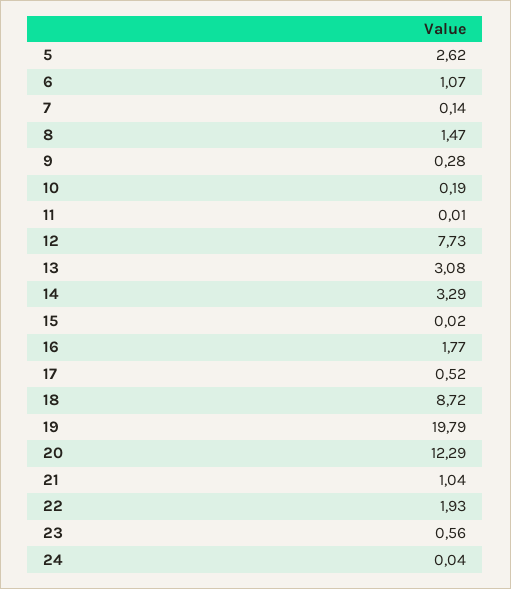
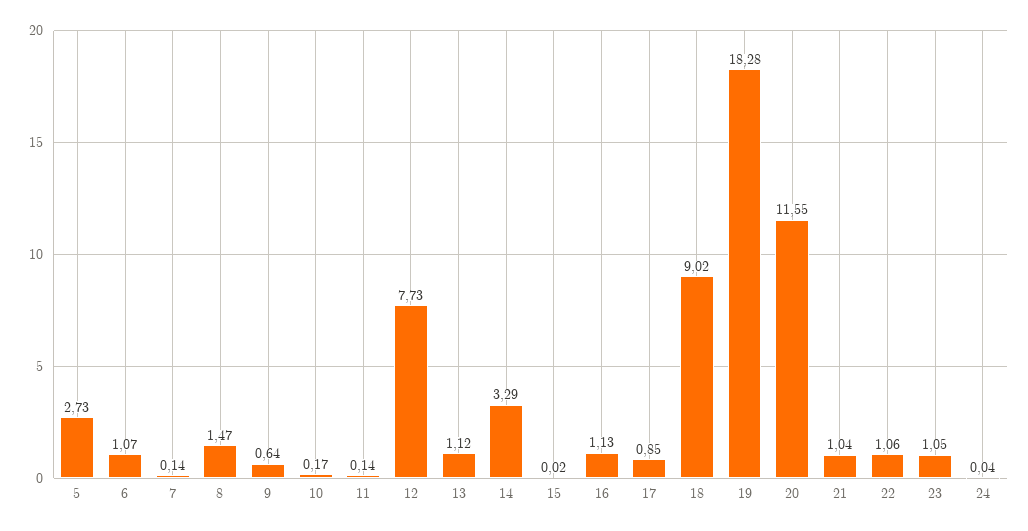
  {
-   "5": 2.62,
+   "5": 2.73,
    "6": 1.07,
    "7": 0.14,
    "8": 1.47,
-   "9": 0.28,
+   "9": 0.64,
-   "10": 0.19,
+   "10": 0.17,
-   "11": 0.01,
+   "11": 0.14,
    "12": 7.73,
-   "13": 3.08,
+   "13": 1.12,
    "14": 3.29,
    "15": 0.02,
-   "16": 1.77,
+   "16": 1.13,
-   "17": 0.52,
+   "17": 0.85,
-   "18": 8.72,
+   "18": 9.02,
-   "19": 19.79,
+   "19": 18.28,
-   "20": 12.29,
+   "20": 11.55,
    "21": 1.04,
-   "22": 1.93,
+   "22": 1.06,
-   "23": 0.56,
+   "23": 1.05,
    "24": 0.04
  }

